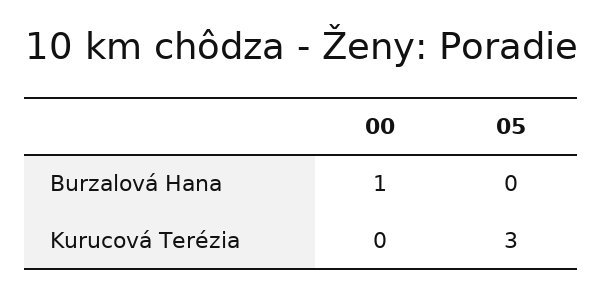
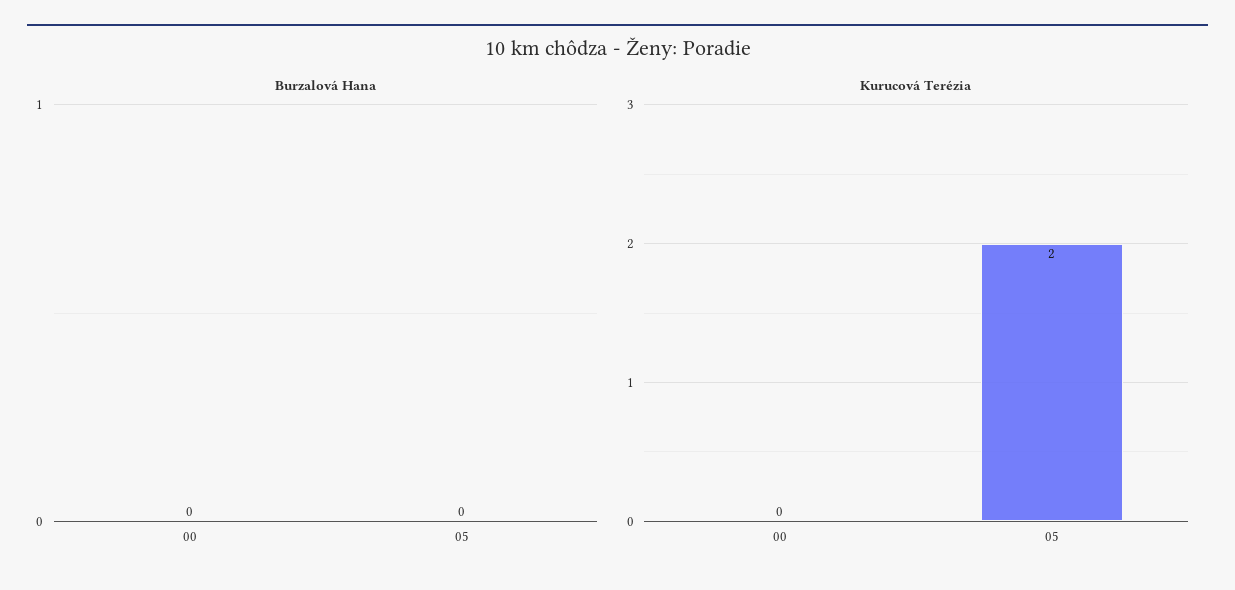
  {
    "Burzalová Hana": {
-     "00": 1,
+     "00": 0,
      "05": 0
    },
    "Kurucová Terézia": {
      "00": 0,
-     "05": 3
+     "05": 2
    }
  }

